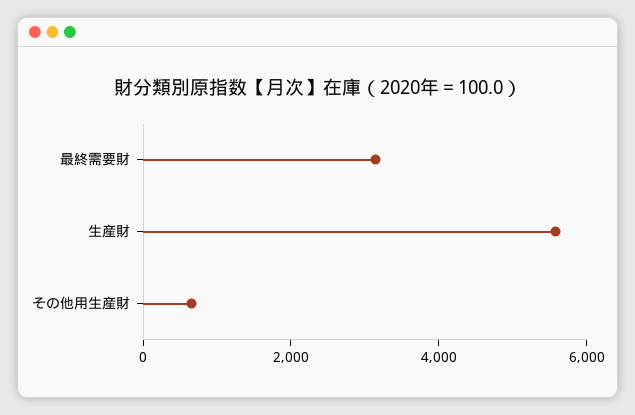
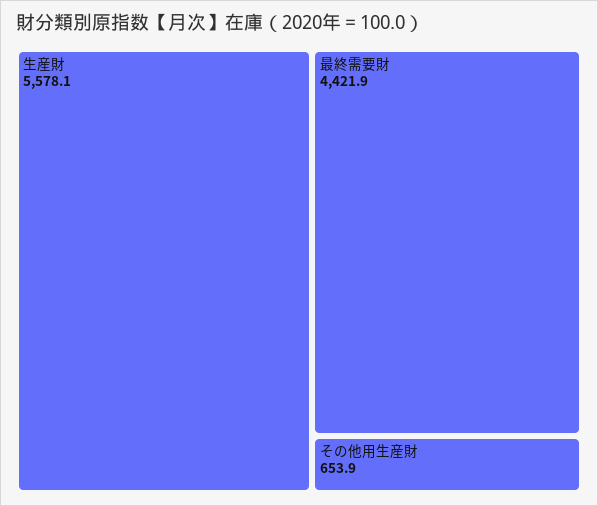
  {
-   "最終需要財": 3000,
+   "最終需要財": 4421.9,
    "生産財": 5578.1,
    "その他用生産財": 653.9
  }

